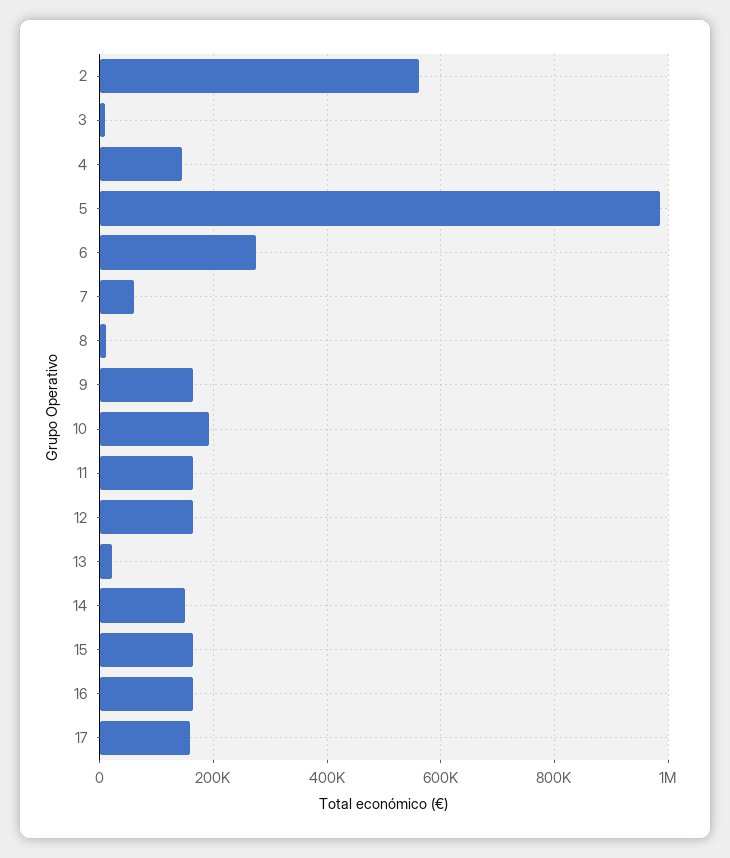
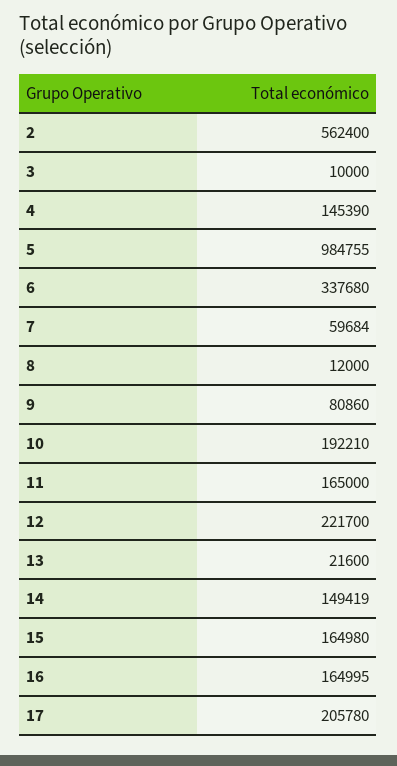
  {
    "2": 562400,
    "3": 10000,
    "4": 145390,
    "5": 984755,
-   "6": 280000,
+   "6": 337680,
    "7": 59684,
    "8": 12000,
-   "9": 160000,
+   "9": 80860,
    "10": 192210,
    "11": 165000,
-   "12": 160000,
+   "12": 221700,
    "13": 21600,
    "14": 149419,
    "15": 164980,
    "16": 164995,
-   "17": 160000
+   "17": 205780
  }

